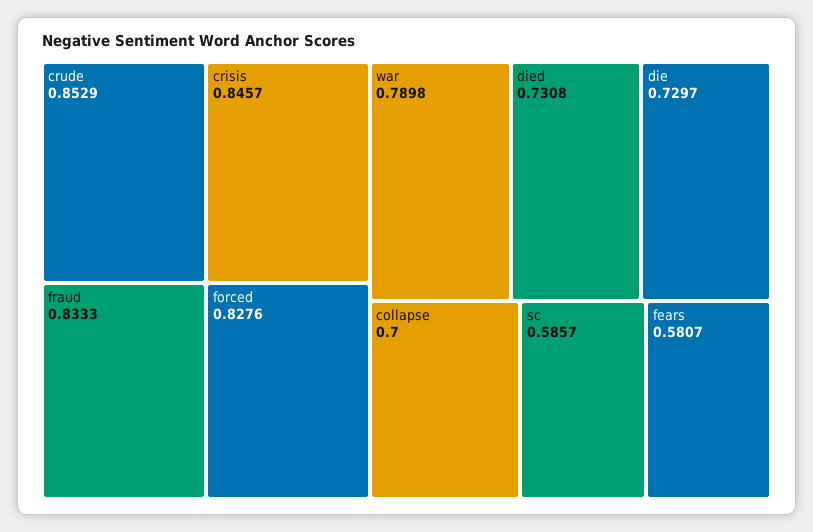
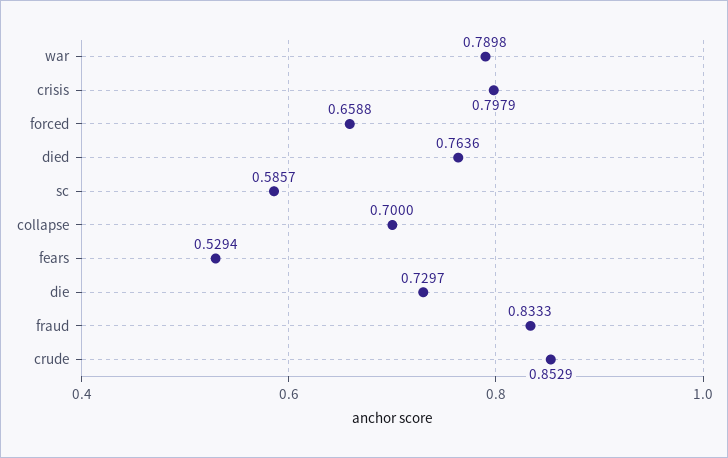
  {
    "crude": 0.8529,
-   "crisis": 0.8457,
+   "crisis": 0.7979,
    "fraud": 0.8333,
-   "forced": 0.8276,
+   "forced": 0.6588,
    "war": 0.7898,
-   "died": 0.7308,
+   "died": 0.7636,
    "die": 0.7297,
    "collapse": 0.7,
    "sc": 0.5857,
-   "fears": 0.5807
+   "fears": 0.5294
  }

